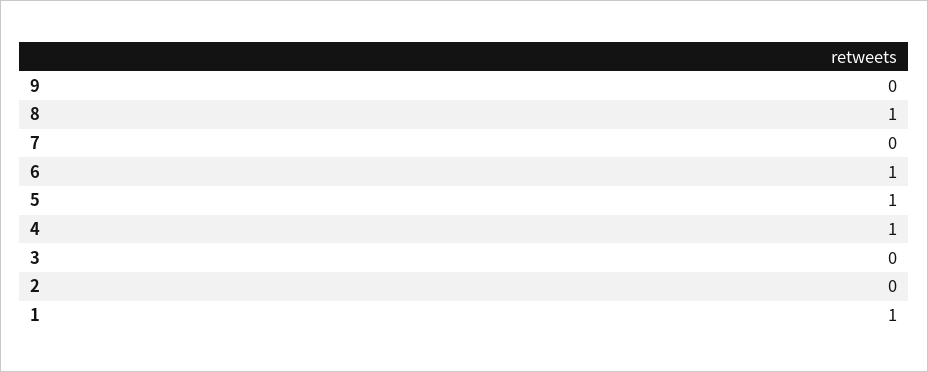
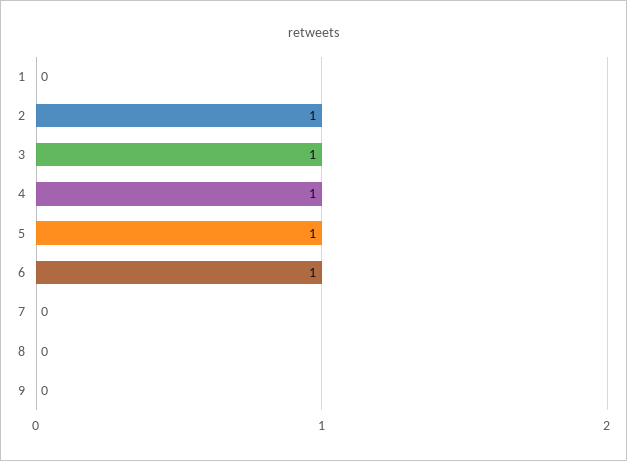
  {
    "9": 0,
-   "8": 1,
+   "8": 0,
    "7": 0,
    "6": 1,
    "5": 1,
    "4": 1,
-   "3": 0,
+   "3": 1,
-   "2": 0,
+   "2": 1,
-   "1": 1
+   "1": 0
  }

